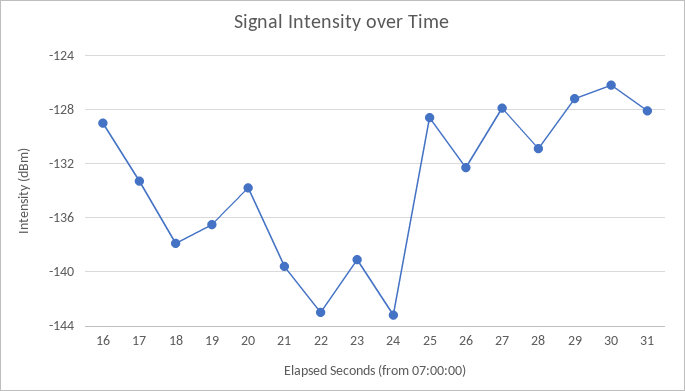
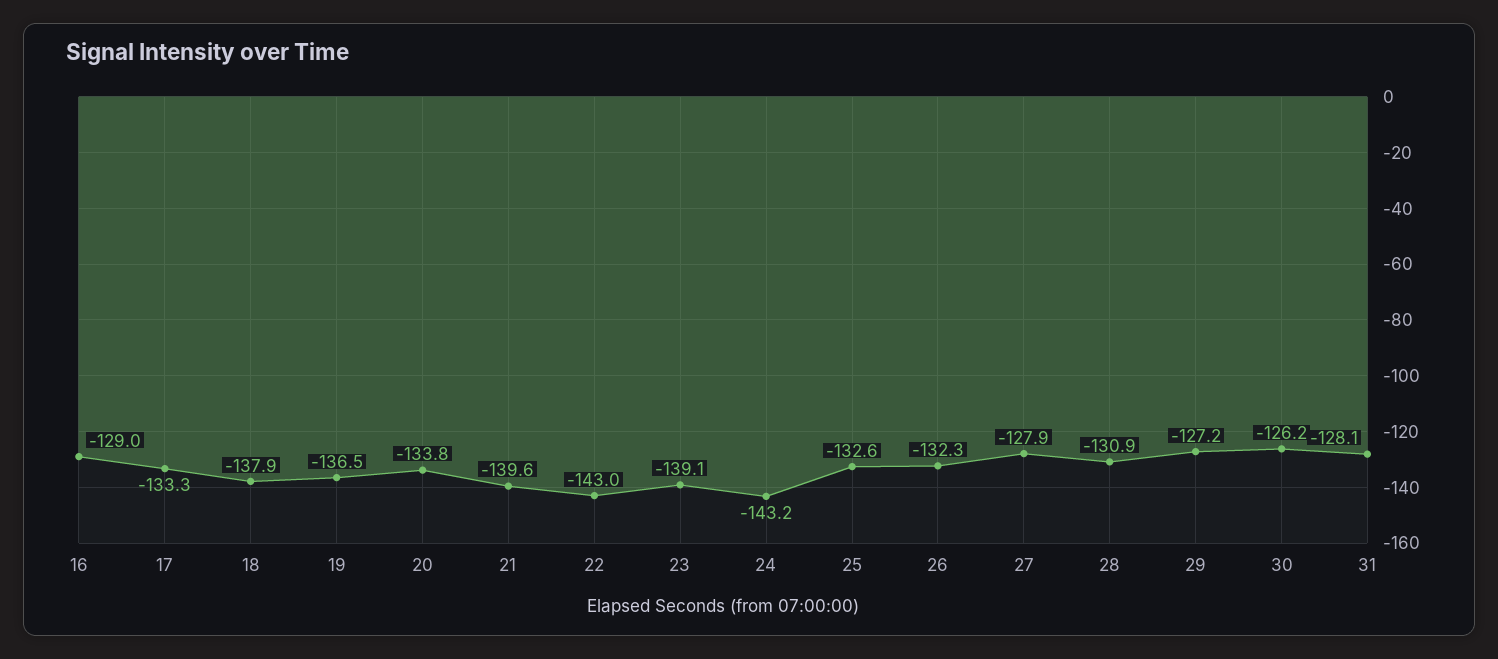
  {
    "16": -129,
    "17": -133.3,
    "18": -137.9,
    "19": -136.5,
    "20": -133.8,
    "21": -139.6,
    "22": -143,
    "23": -139.1,
    "24": -143.2,
-   "25": -128.5,
+   "25": -132.6,
    "26": -132.3,
    "27": -127.9,
    "28": -130.9,
    "29": -127.2,
    "30": -126.2,
    "31": -128.1
  }

